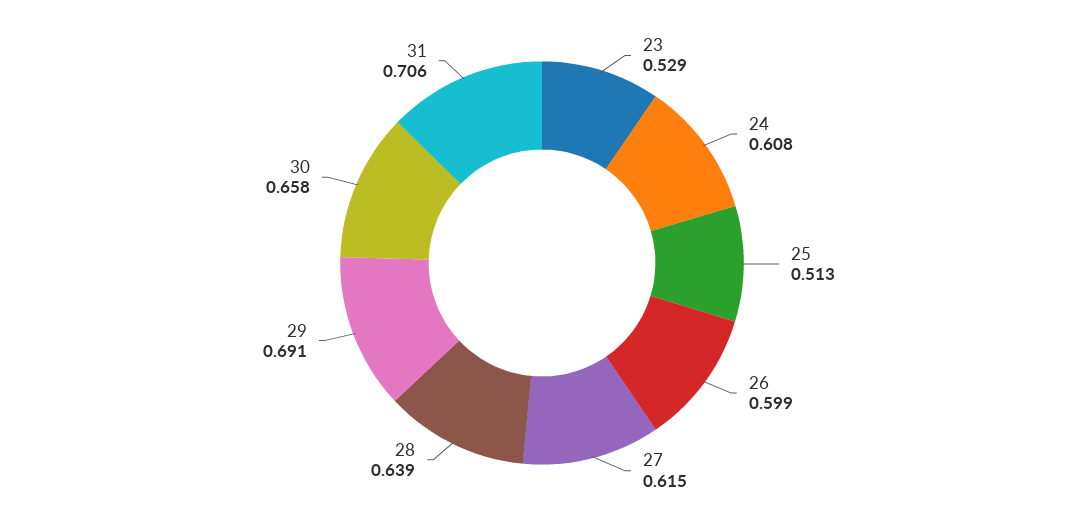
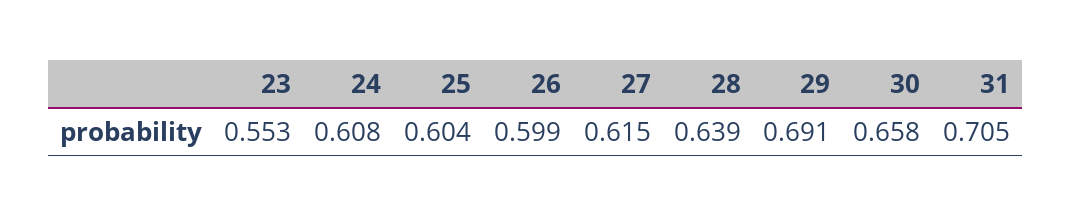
  {
-   "23": 0.529,
+   "23": 0.553,
    "24": 0.608,
-   "25": 0.513,
+   "25": 0.604,
    "26": 0.599,
    "27": 0.615,
    "28": 0.639,
    "29": 0.691,
    "30": 0.658,
-   "31": 0.706
+   "31": 0.705
  }

